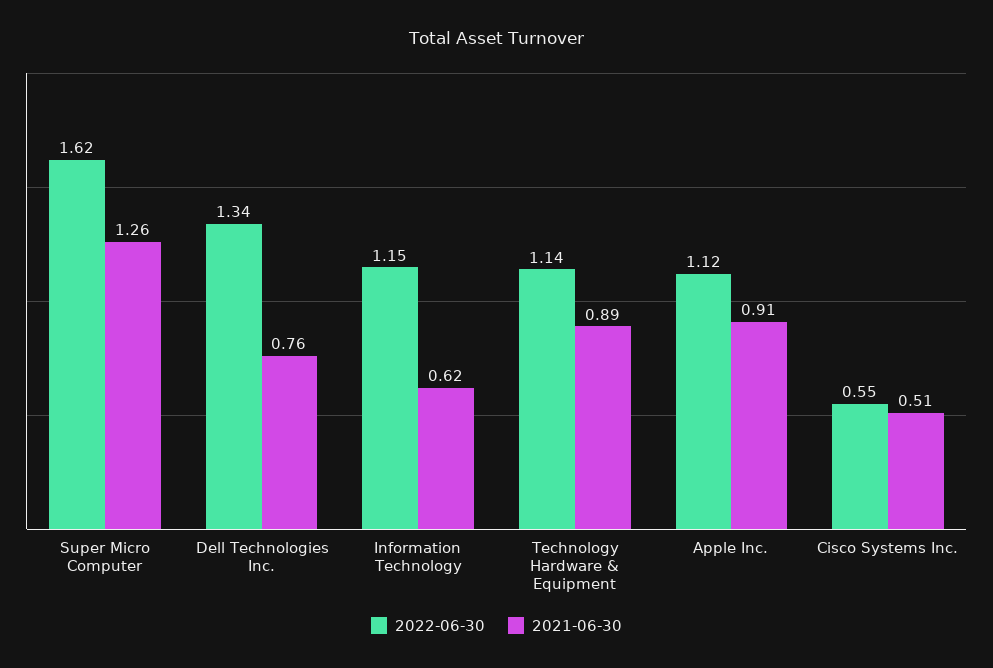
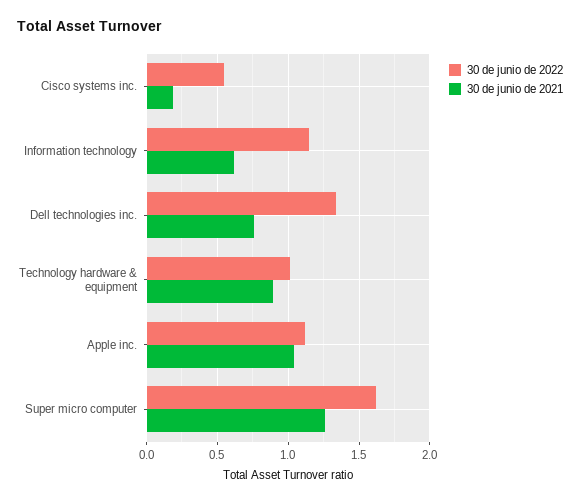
  {
    "2022-06-30": {
      "Super Micro Computer": 1.62,
      "Dell Technologies Inc.": 1.34,
      "Information Technology": 1.15,
-     "Technology Hardware & Equipment": 1.14,
+     "Technology Hardware & Equipment": 1,
      "Apple Inc.": 1.12,
      "Cisco Systems Inc.": 0.55
    },
    "2021-06-30": {
      "Super Micro Computer": 1.26,
      "Dell Technologies Inc.": 0.76,
      "Information Technology": 0.62,
      "Technology Hardware & Equipment": 0.89,
-     "Apple Inc.": 0.91,
+     "Apple Inc.": 1.05,
-     "Cisco Systems Inc.": 0.51
+     "Cisco Systems Inc.": 0.2
    }
  }

